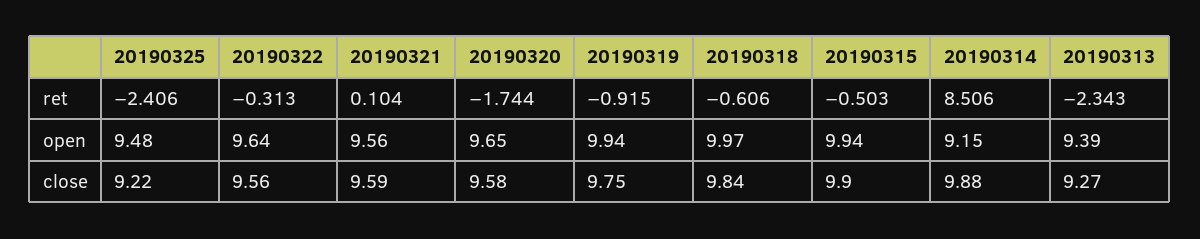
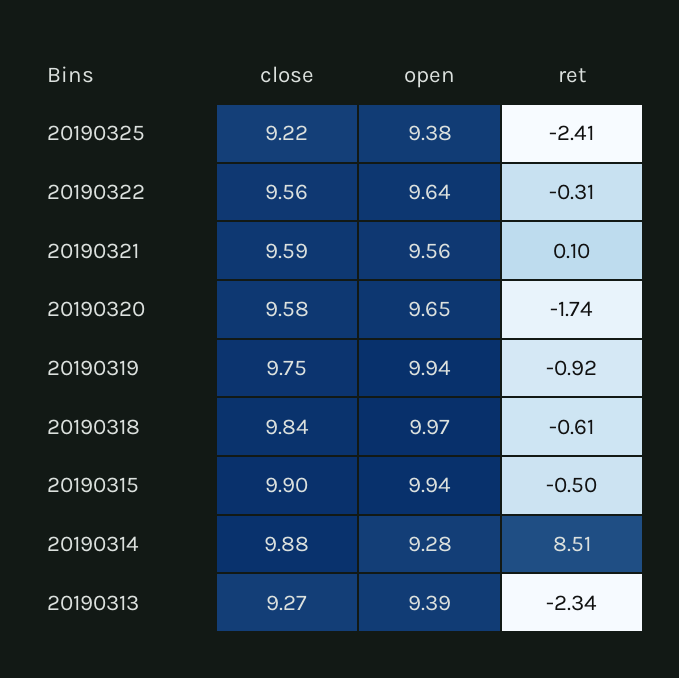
  {
    "20190325": {
      "ret": -2.406,
-     "open": 9.48,
+     "open": 9.38,
      "close": 9.22
    },
    "20190322": {
      "ret": -0.313,
      "open": 9.64,
      "close": 9.56
    },
    "20190321": {
      "ret": 0.104,
      "open": 9.56,
      "close": 9.59
    },
    "20190320": {
      "ret": -1.744,
      "open": 9.65,
      "close": 9.58
    },
    "20190319": {
      "ret": -0.915,
      "open": 9.94,
      "close": 9.75
    },
    "20190318": {
      "ret": -0.606,
      "open": 9.97,
      "close": 9.84
    },
    "20190315": {
      "ret": -0.503,
      "open": 9.94,
      "close": 9.9
    },
    "20190314": {
      "ret": 8.506,
-     "open": 9.15,
+     "open": 9.28,
      "close": 9.88
    },
    "20190313": {
      "ret": -2.343,
      "open": 9.39,
      "close": 9.27
    }
  }

